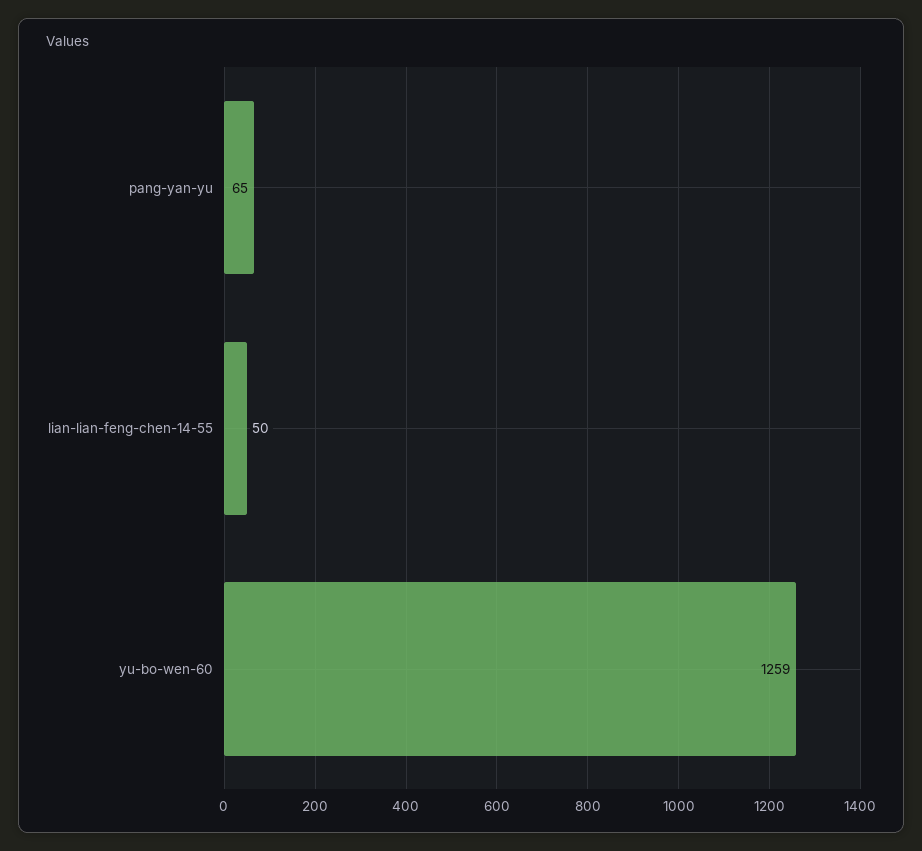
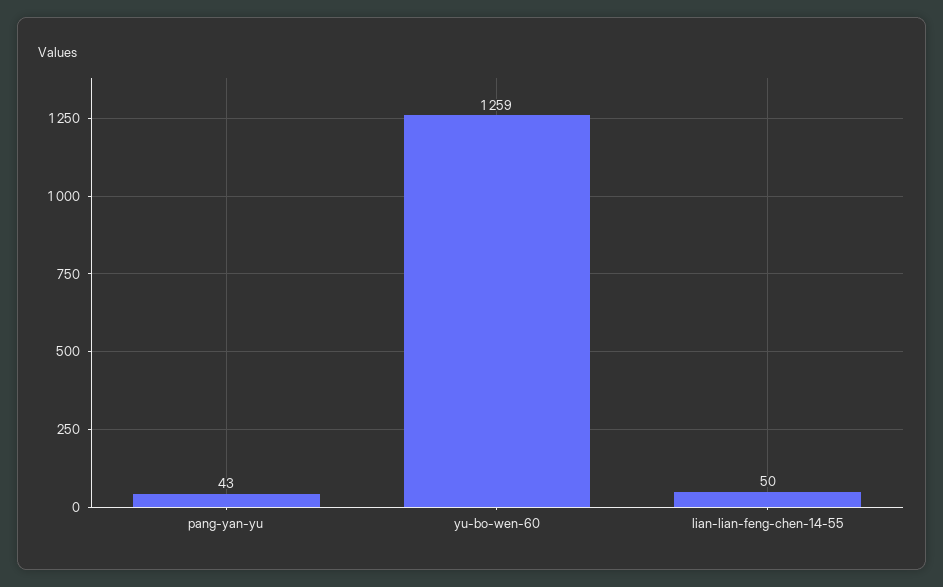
  {
-   "pang-yan-yu": 65,
+   "pang-yan-yu": 43,
    "lian-lian-feng-chen-14-55": 50,
    "yu-bo-wen-60": 1259
  }

